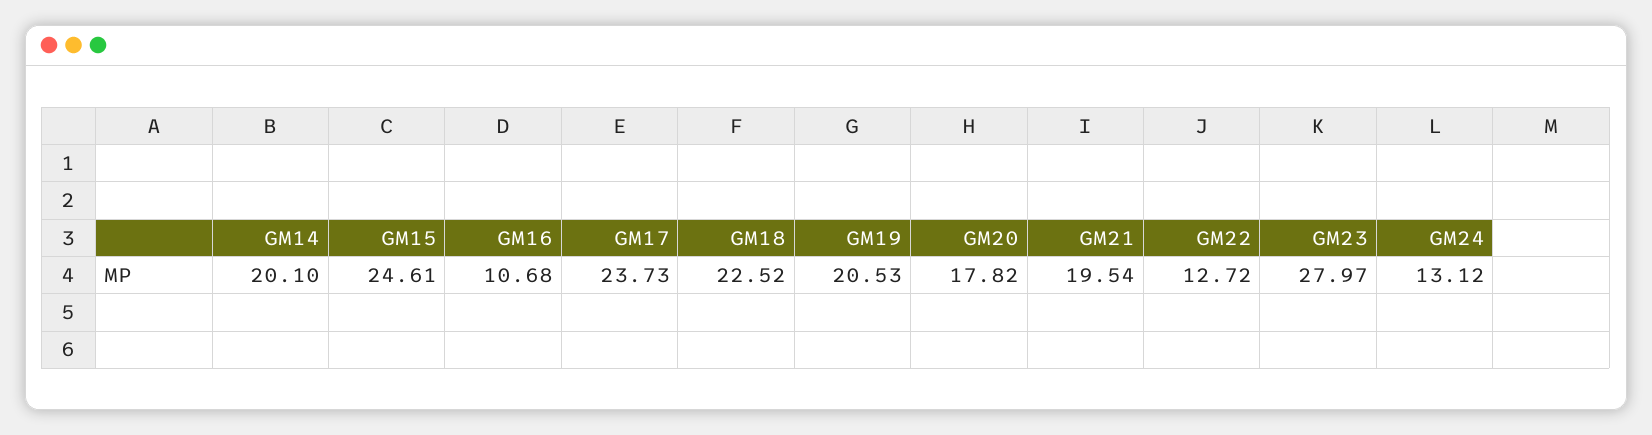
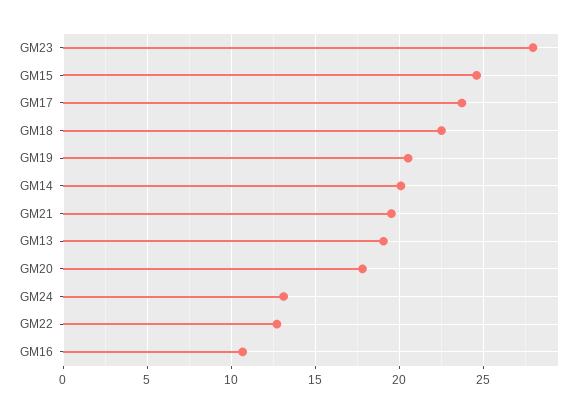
  {
    "GM14": 20.1,
    "GM15": 24.61,
    "GM16": 10.68,
    "GM17": 23.73,
    "GM18": 22.52,
    "GM19": 20.53,
    "GM20": 17.82,
    "GM21": 19.54,
    "GM22": 12.72,
    "GM23": 27.97,
-   "GM24": 13.12
+   "GM24": 13.12,
+   "GM13": 19
  }

